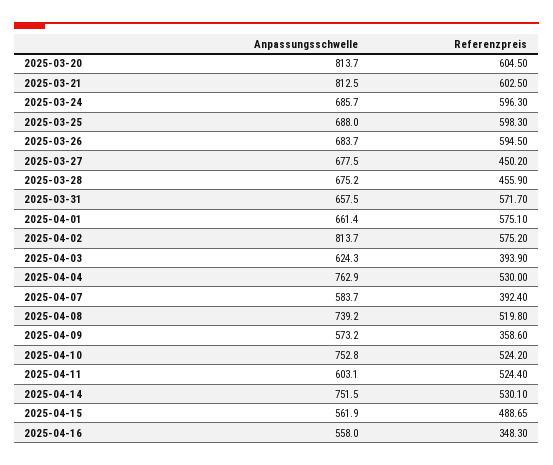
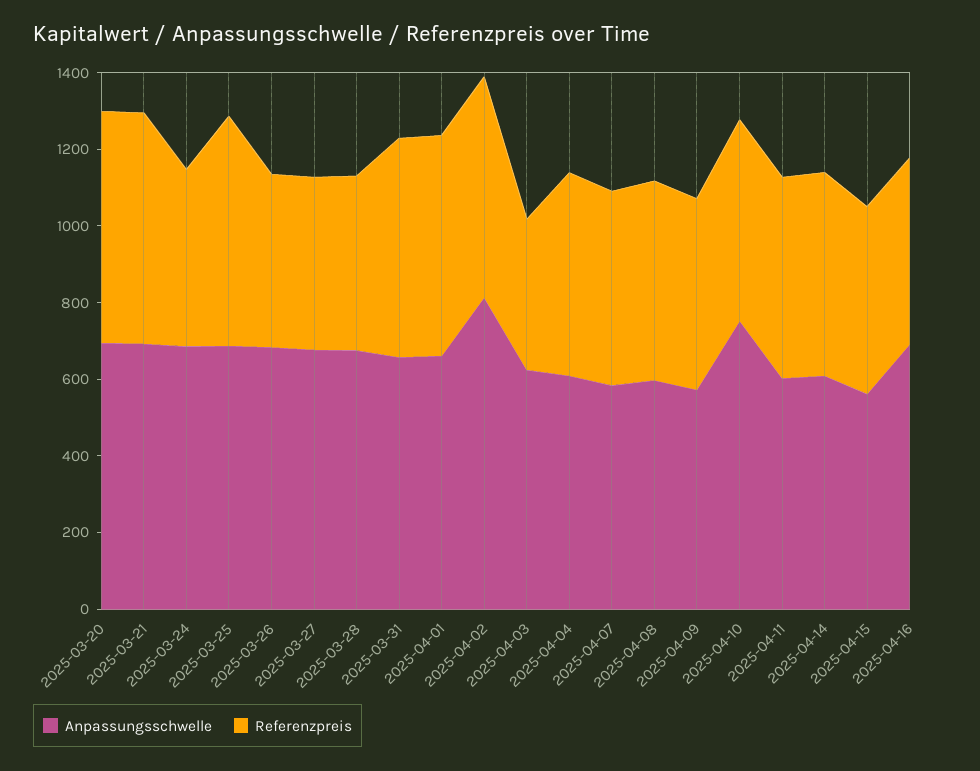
  {
    "Anpassungsschwelle": {
-     "2025-03-20": 813.7,
+     "2025-03-20": 700,
-     "2025-03-21": 812.5,
+     "2025-03-21": 700,
      "2025-03-24": 685.7,
      "2025-03-25": 688,
      "2025-03-26": 683.7,
      "2025-03-27": 677.5,
      "2025-03-28": 675.2,
      "2025-03-31": 657.5,
      "2025-04-01": 661.4,
      "2025-04-02": 813.7,
      "2025-04-03": 624.3,
-     "2025-04-04": 762.9,
+     "2025-04-04": 600,
      "2025-04-07": 583.7,
-     "2025-04-08": 739.2,
+     "2025-04-08": 600,
      "2025-04-09": 573.2,
      "2025-04-10": 752.8,
      "2025-04-11": 603.1,
-     "2025-04-14": 751.5,
+     "2025-04-14": 600,
      "2025-04-15": 561.9,
-     "2025-04-16": 558
+     "2025-04-16": 700
    },
    "Referenzpreis": {
      "2025-03-20": 604.5,
      "2025-03-21": 602.5,
-     "2025-03-24": 596.3,
+     "2025-03-24": 450,
      "2025-03-25": 598.3,
-     "2025-03-26": 594.5,
+     "2025-03-26": 450,
      "2025-03-27": 450.2,
      "2025-03-28": 455.9,
      "2025-03-31": 571.7,
      "2025-04-01": 575.1,
      "2025-04-02": 575.2,
      "2025-04-03": 393.9,
      "2025-04-04": 530,
-     "2025-04-07": 392.4,
+     "2025-04-07": 500,
      "2025-04-08": 519.8,
-     "2025-04-09": 358.6,
+     "2025-04-09": 500,
      "2025-04-10": 524.2,
      "2025-04-11": 524.4,
      "2025-04-14": 530.1,
      "2025-04-15": 488.65,
-     "2025-04-16": 348.3
+     "2025-04-16": 500
    }
  }

